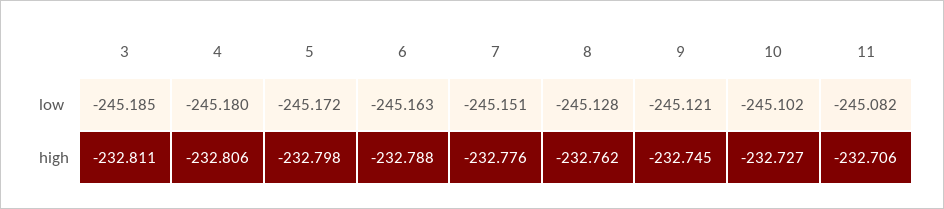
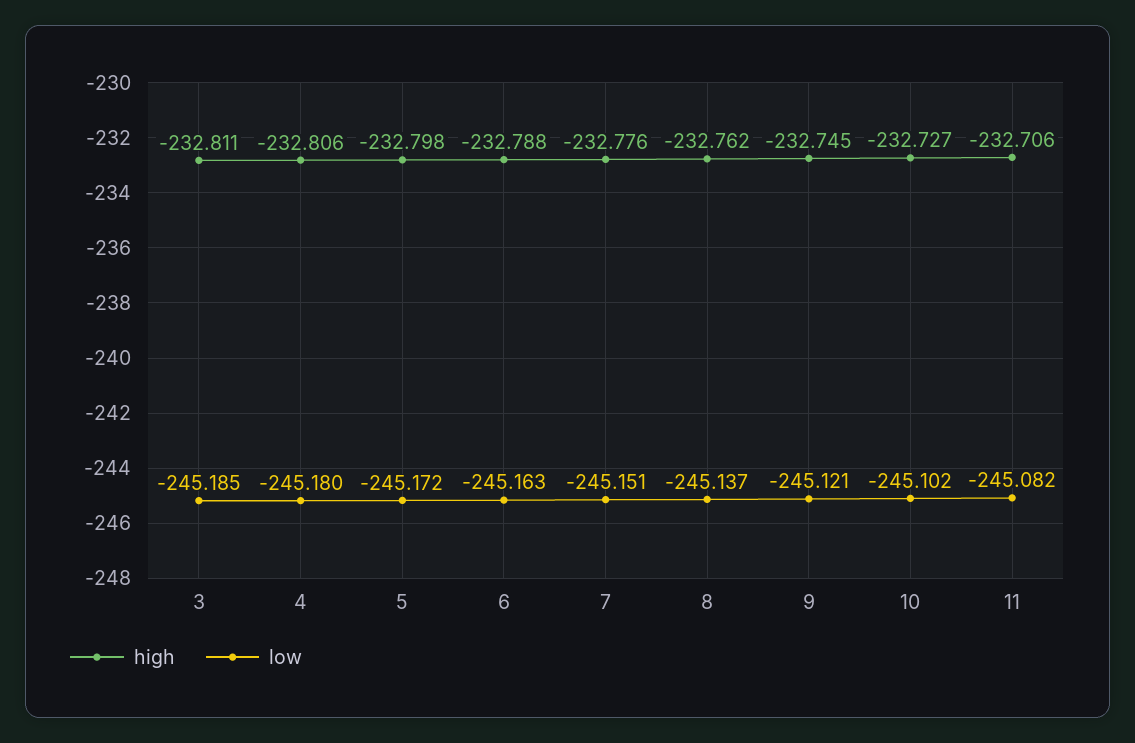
  {
    "low": {
      "3": -245.185,
      "4": -245.18,
      "5": -245.172,
      "6": -245.163,
      "7": -245.151,
-     "8": -245.128,
+     "8": -245.137,
      "9": -245.121,
      "10": -245.102,
      "11": -245.082
    },
    "high": {
      "3": -232.811,
      "4": -232.806,
      "5": -232.798,
      "6": -232.788,
      "7": -232.776,
      "8": -232.762,
      "9": -232.745,
      "10": -232.727,
      "11": -232.706
    }
  }

